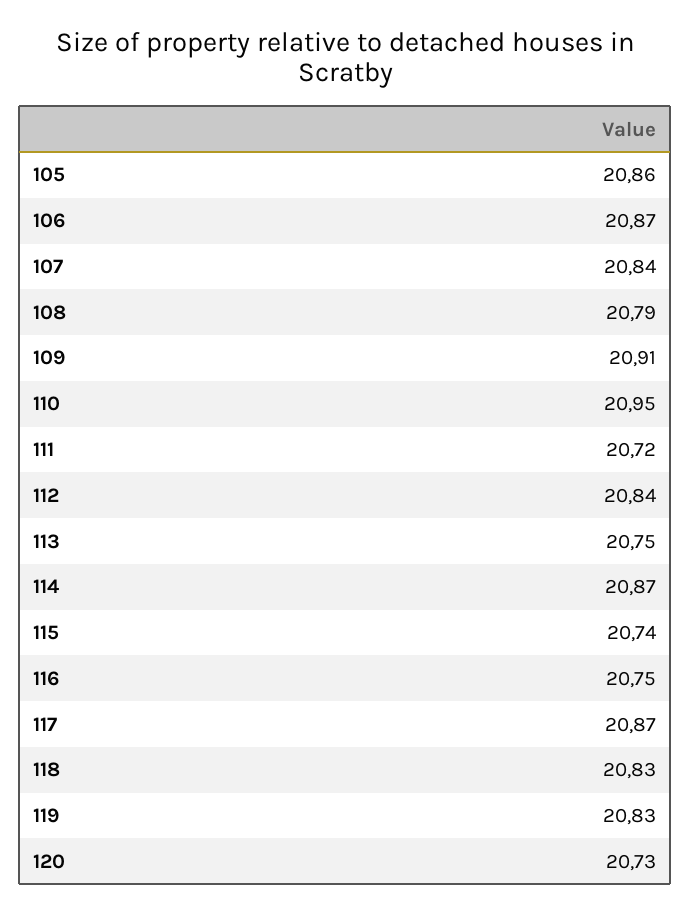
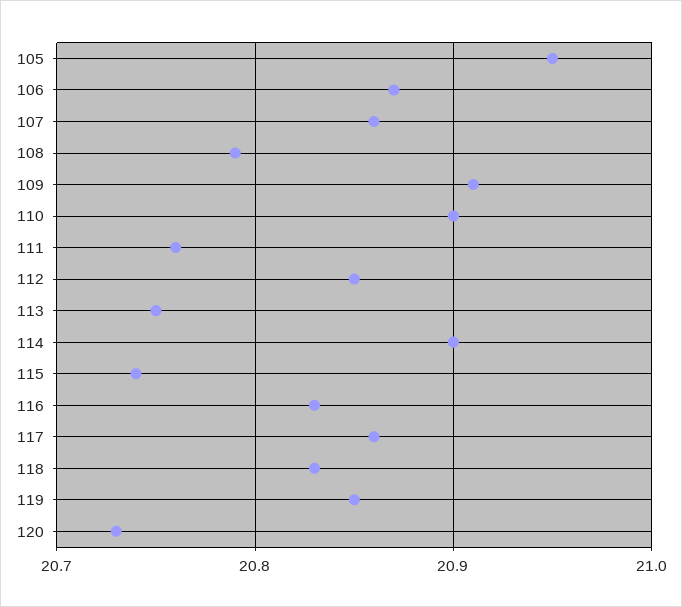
  {
-   "105": 20.86,
+   "105": 20.95,
    "106": 20.87,
-   "107": 20.84,
+   "107": 20.86,
    "108": 20.79,
    "109": 20.91,
-   "110": 20.95,
+   "110": 20.9,
-   "111": 20.72,
+   "111": 20.76,
-   "112": 20.84,
+   "112": 20.85,
    "113": 20.75,
-   "114": 20.87,
+   "114": 20.9,
    "115": 20.74,
-   "116": 20.75,
+   "116": 20.83,
-   "117": 20.87,
+   "117": 20.86,
    "118": 20.83,
-   "119": 20.83,
+   "119": 20.85,
    "120": 20.73
  }

